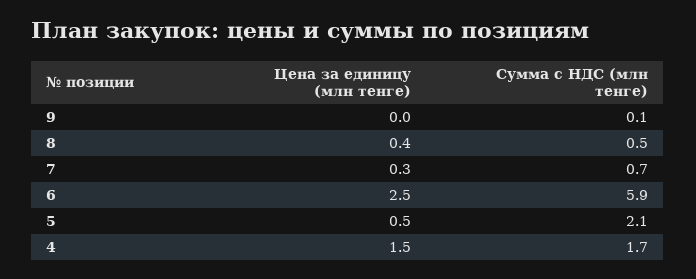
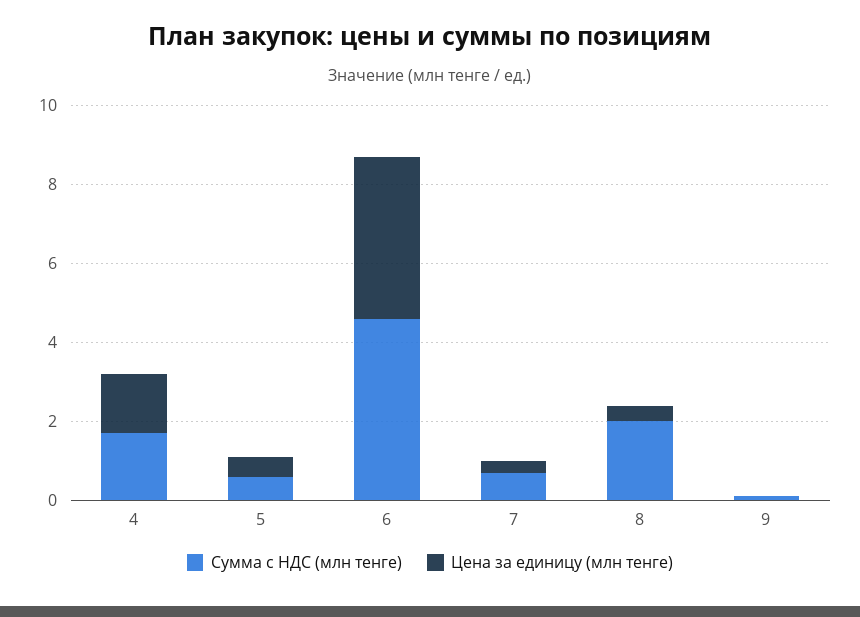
  {
    "Цена за единицу (млн тенге)": {
      "9": 0,
      "8": 0.4,
      "7": 0.3,
-     "6": 2.5,
+     "6": 4,
      "5": 0.5,
      "4": 1.5
    },
    "Сумма с НДС (млн тенге)": {
      "9": 0.1,
-     "8": 0.5,
+     "8": 2,
      "7": 0.7,
-     "6": 5.9,
+     "6": 4.5,
-     "5": 2.1,
+     "5": 0.5,
      "4": 1.7
    }
  }

